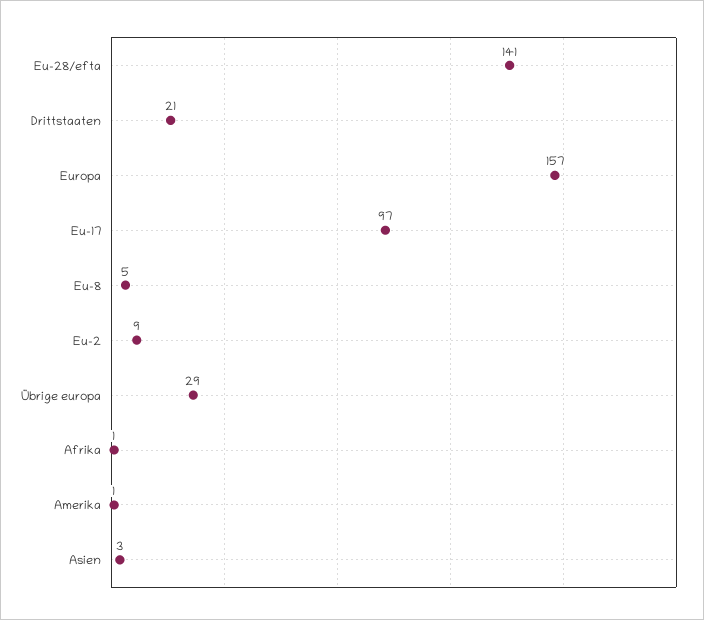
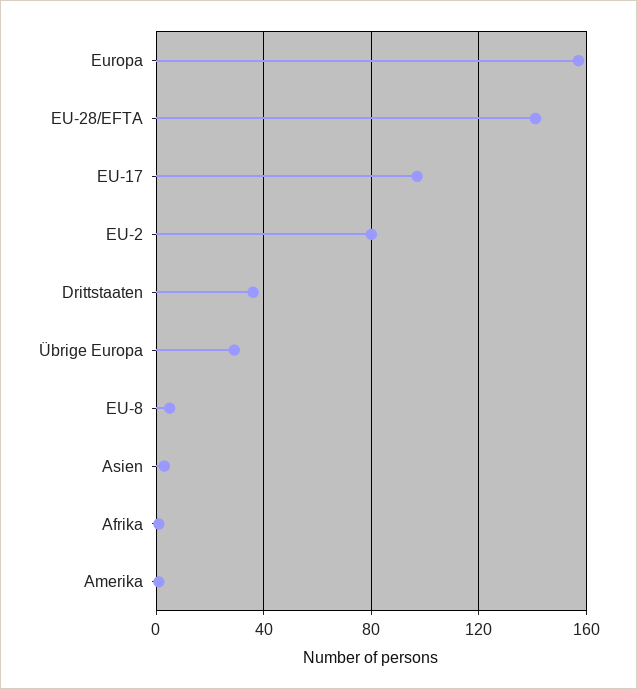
  {
    "Eu-28/efta": 141,
-   "Drittstaaten": 21,
+   "Drittstaaten": 35,
    "Europa": 157,
    "Eu-17": 97,
    "Eu-8": 5,
-   "Eu-2": 9,
+   "Eu-2": 80,
    "Übrige europa": 29,
    "Afrika": 1,
    "Amerika": 1,
    "Asien": 3
  }

